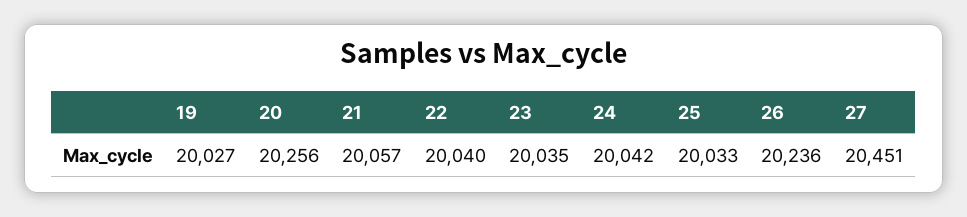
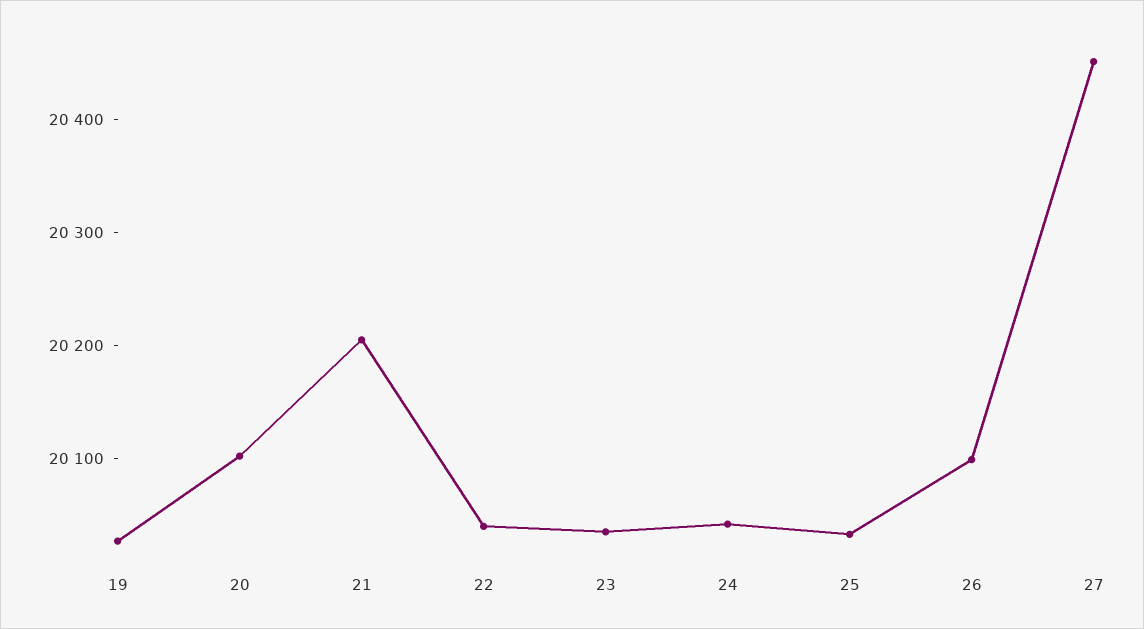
  {
    "19": 20027,
-   "20": 20256,
+   "20": 20100,
-   "21": 20057,
+   "21": 20200,
    "22": 20040,
    "23": 20035,
    "24": 20042,
    "25": 20033,
-   "26": 20236,
+   "26": 20100,
    "27": 20451
  }

